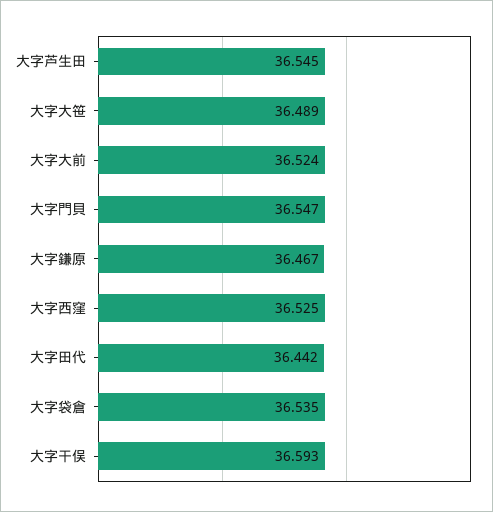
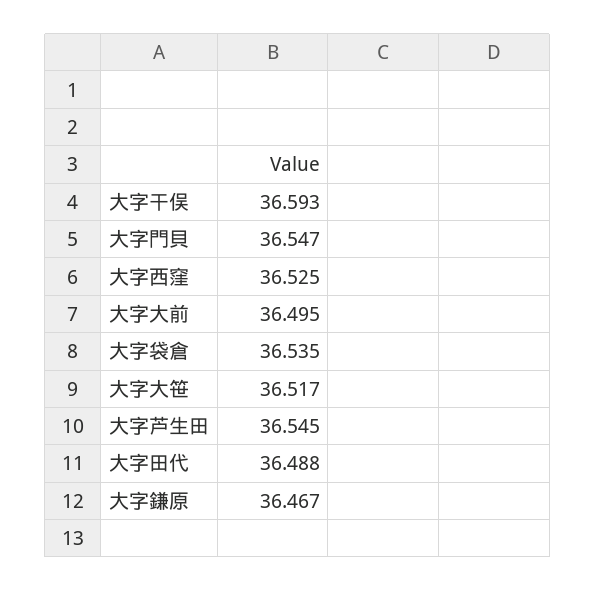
  {
    "大字芦生田": 36.545,
-   "大字大笹": 36.489,
+   "大字大笹": 36.517,
-   "大字大前": 36.524,
+   "大字大前": 36.495,
    "大字門貝": 36.547,
    "大字鎌原": 36.467,
    "大字西窪": 36.525,
-   "大字田代": 36.442,
+   "大字田代": 36.488,
    "大字袋倉": 36.535,
    "大字干俣": 36.593
  }

